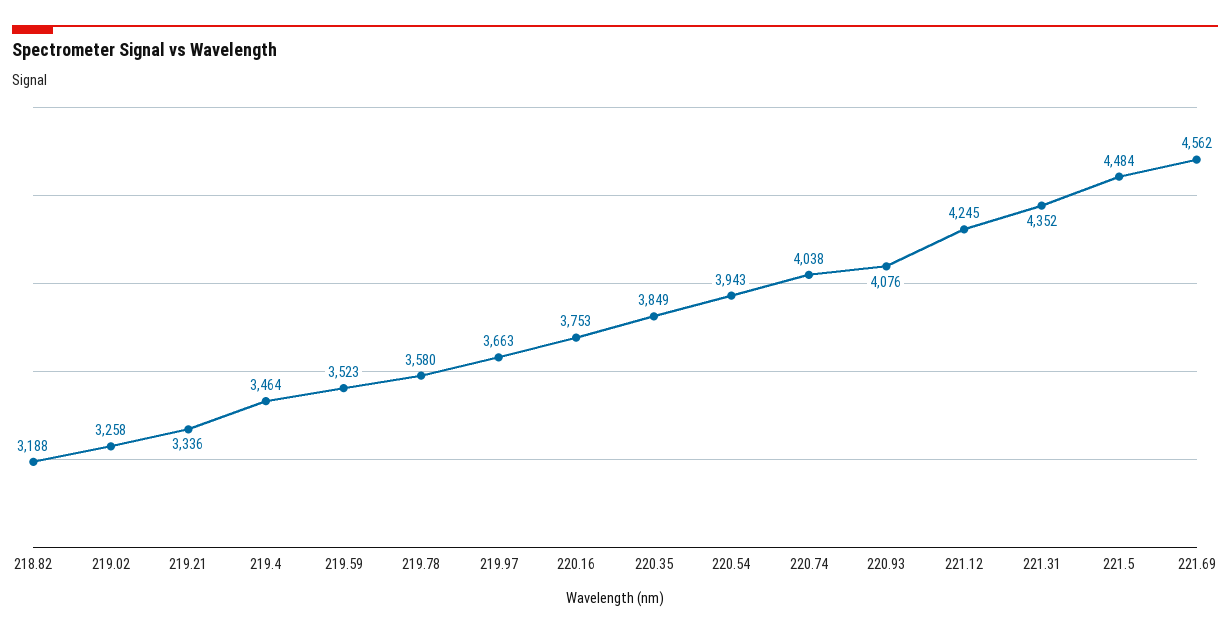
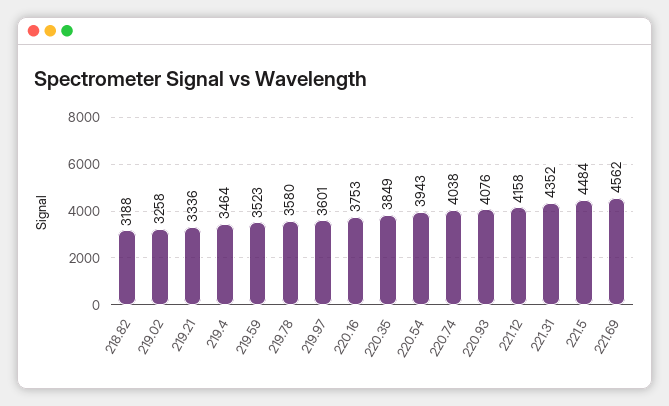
  {
    "218.82": 3188,
    "219.02": 3258,
    "219.21": 3336,
    "219.4": 3464,
    "219.59": 3523,
    "219.78": 3580,
-   "219.97": 3663,
+   "219.97": 3601,
    "220.16": 3753,
    "220.35": 3849,
    "220.54": 3943,
    "220.74": 4038,
    "220.93": 4076,
-   "221.12": 4245,
+   "221.12": 4158,
    "221.31": 4352,
    "221.5": 4484,
    "221.69": 4562
  }

